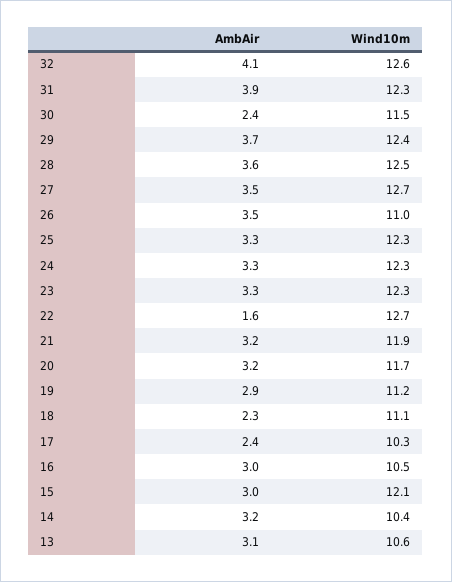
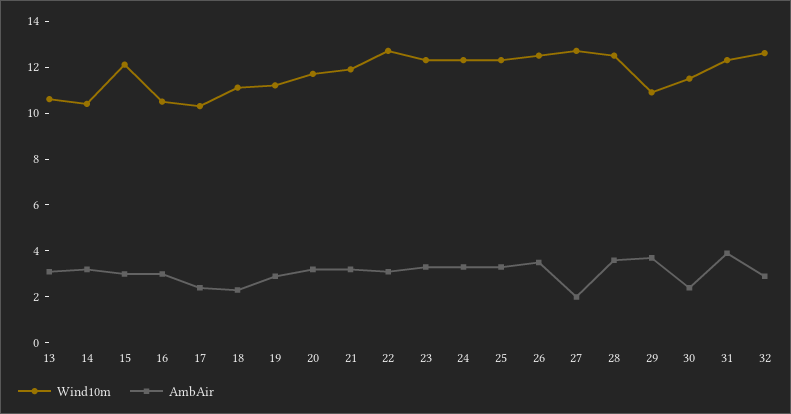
  {
    "AmbAir": {
-     "32": 4.1,
+     "32": 3,
      "31": 3.9,
      "30": 2.4,
      "29": 3.7,
      "28": 3.6,
-     "27": 3.5,
+     "27": 2,
      "26": 3.5,
      "25": 3.3,
      "24": 3.3,
      "23": 3.3,
-     "22": 1.6,
+     "22": 3,
      "21": 3.2,
      "20": 3.2,
      "19": 2.9,
      "18": 2.3,
      "17": 2.4,
      "16": 3,
      "15": 3,
      "14": 3.2,
      "13": 3.1
    },
    "Wind10m": {
      "32": 12.6,
      "31": 12.3,
      "30": 11.5,
-     "29": 12.4,
+     "29": 11,
      "28": 12.5,
      "27": 12.7,
-     "26": 11,
+     "26": 12.5,
      "25": 12.3,
      "24": 12.3,
      "23": 12.3,
      "22": 12.7,
      "21": 11.9,
      "20": 11.7,
      "19": 11.2,
      "18": 11.1,
      "17": 10.3,
      "16": 10.5,
      "15": 12.1,
      "14": 10.4,
      "13": 10.6
    }
  }

